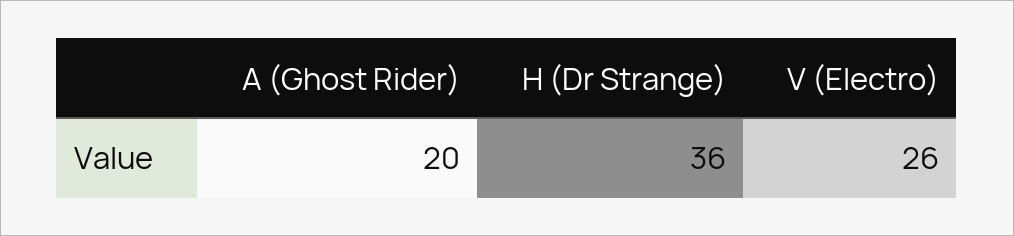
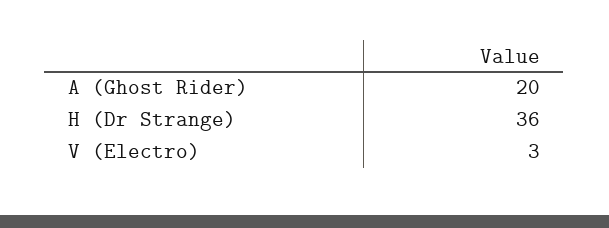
  {
    "A (Ghost Rider)": 20,
    "H (Dr Strange)": 36,
-   "V (Electro)": 26
+   "V (Electro)": 3
  }

